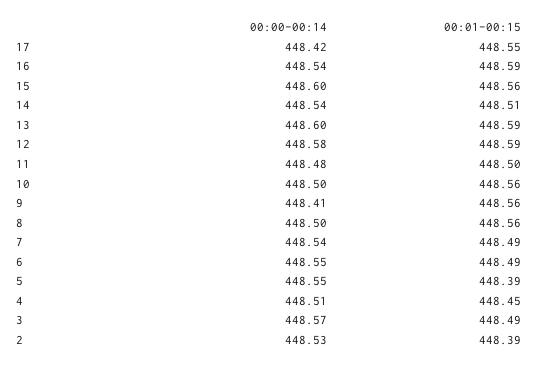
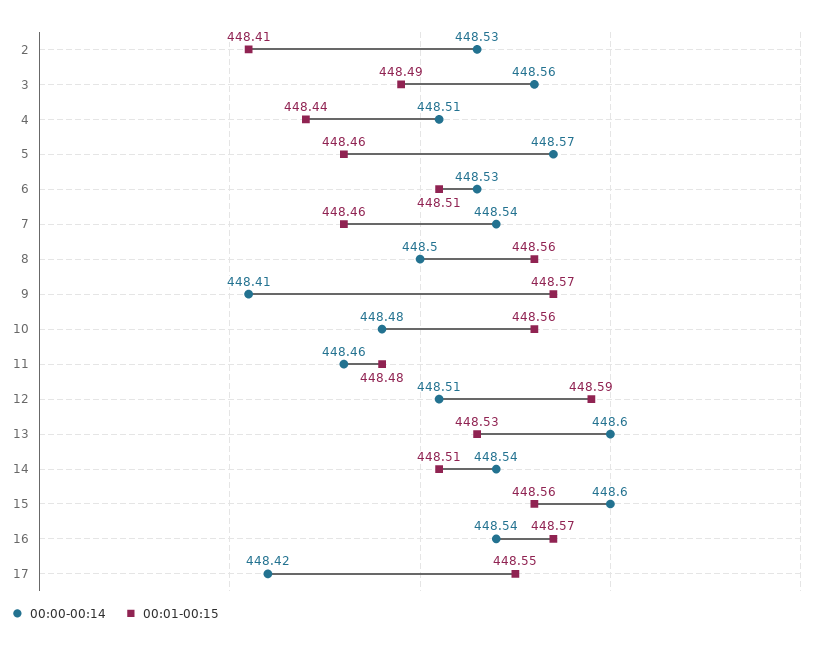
  {
    "00:00-00:14": {
      "17": 448.42,
      "16": 448.54,
      "15": 448.6,
      "14": 448.54,
      "13": 448.6,
-     "12": 448.58,
+     "12": 448.51,
-     "11": 448.48,
+     "11": 448.46,
-     "10": 448.5,
+     "10": 448.48,
      "9": 448.41,
      "8": 448.5,
      "7": 448.54,
-     "6": 448.55,
+     "6": 448.53,
-     "5": 448.55,
+     "5": 448.57,
      "4": 448.51,
-     "3": 448.57,
+     "3": 448.56,
      "2": 448.53
    },
    "00:01-00:15": {
      "17": 448.55,
-     "16": 448.59,
+     "16": 448.57,
      "15": 448.56,
      "14": 448.51,
-     "13": 448.59,
+     "13": 448.53,
      "12": 448.59,
-     "11": 448.5,
+     "11": 448.48,
      "10": 448.56,
-     "9": 448.56,
+     "9": 448.57,
      "8": 448.56,
-     "7": 448.49,
+     "7": 448.46,
-     "6": 448.49,
+     "6": 448.51,
-     "5": 448.39,
+     "5": 448.46,
-     "4": 448.45,
+     "4": 448.44,
      "3": 448.49,
-     "2": 448.39
+     "2": 448.41
    }
  }

